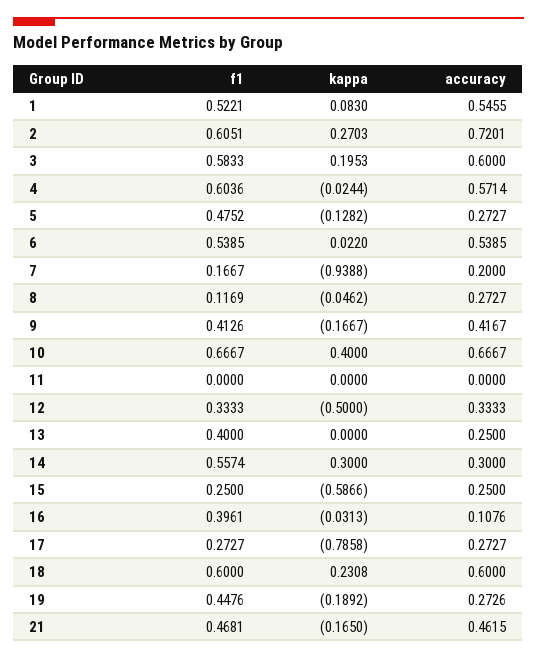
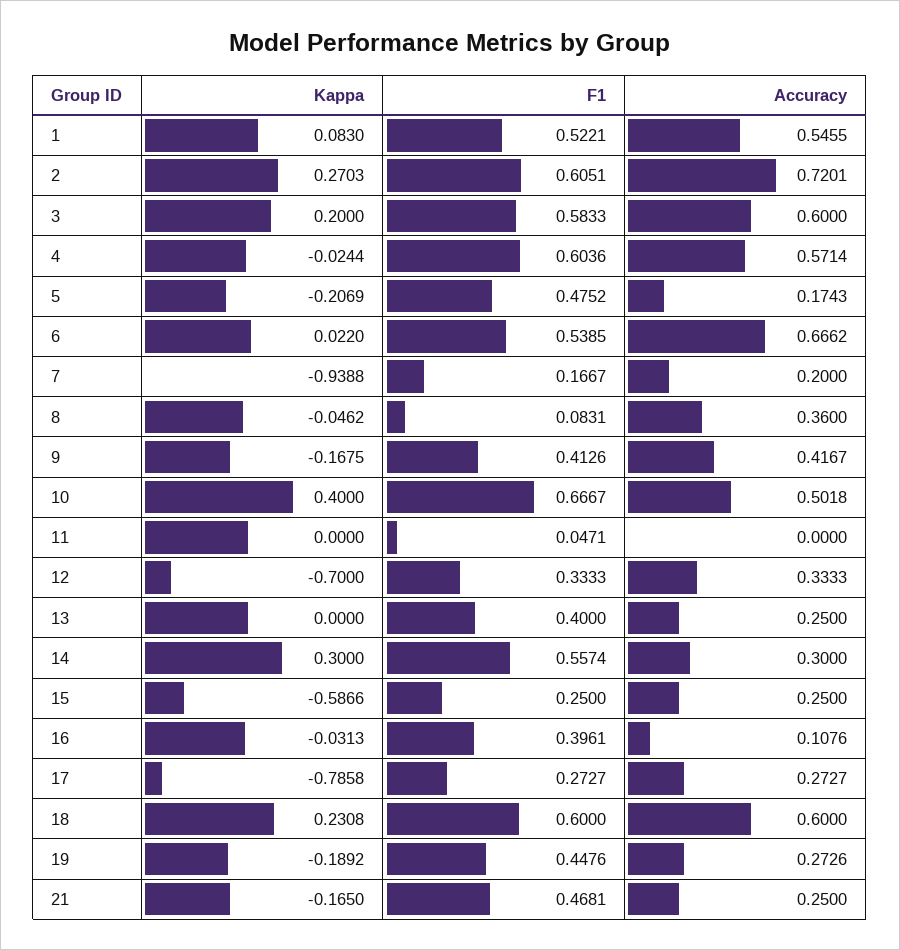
  {
    "f1": {
      "1": 0.5221,
      "2": 0.6051,
      "3": 0.5833,
      "4": 0.6036,
      "5": 0.4752,
      "6": 0.5385,
      "7": 0.1667,
-     "8": 0.1169,
+     "8": 0.0831,
      "9": 0.4126,
      "10": 0.6667,
-     "11": 0,
+     "11": 0.0471,
      "12": 0.3333,
      "13": 0.4,
      "14": 0.5574,
      "15": 0.25,
      "16": 0.3961,
      "17": 0.2727,
      "18": 0.6,
      "19": 0.4476,
      "21": 0.4681
    },
    "kappa": {
      "1": 0.083,
      "2": 0.2703,
-     "3": 0.1953,
+     "3": 0.2,
      "4": -0.0244,
-     "5": -0.1282,
+     "5": -0.2069,
      "6": 0.022,
      "7": -0.9388,
      "8": -0.0462,
-     "9": -0.1667,
+     "9": -0.1675,
      "10": 0.4,
      "11": 0,
-     "12": -0.5,
+     "12": -0.7,
      "13": 0,
      "14": 0.3,
      "15": -0.5866,
      "16": -0.0313,
      "17": -0.7858,
      "18": 0.2308,
      "19": -0.1892,
      "21": -0.165
    },
    "accuracy": {
      "1": 0.5455,
      "2": 0.7201,
      "3": 0.6,
      "4": 0.5714,
-     "5": 0.2727,
+     "5": 0.1743,
-     "6": 0.5385,
+     "6": 0.6662,
      "7": 0.2,
-     "8": 0.2727,
+     "8": 0.36,
      "9": 0.4167,
-     "10": 0.6667,
+     "10": 0.5018,
      "11": 0,
      "12": 0.3333,
      "13": 0.25,
      "14": 0.3,
      "15": 0.25,
      "16": 0.1076,
      "17": 0.2727,
      "18": 0.6,
      "19": 0.2726,
-     "21": 0.4615
+     "21": 0.25
    }
  }

